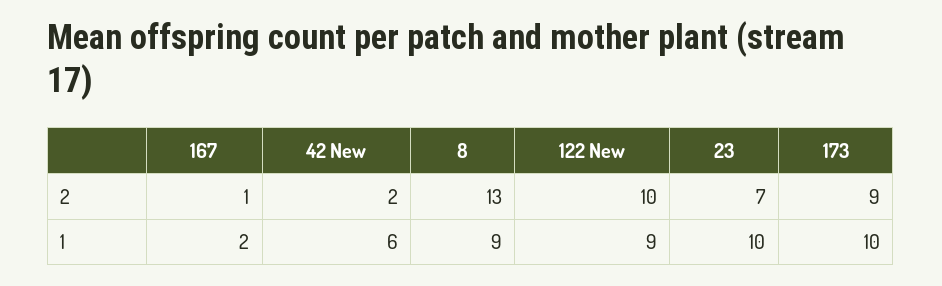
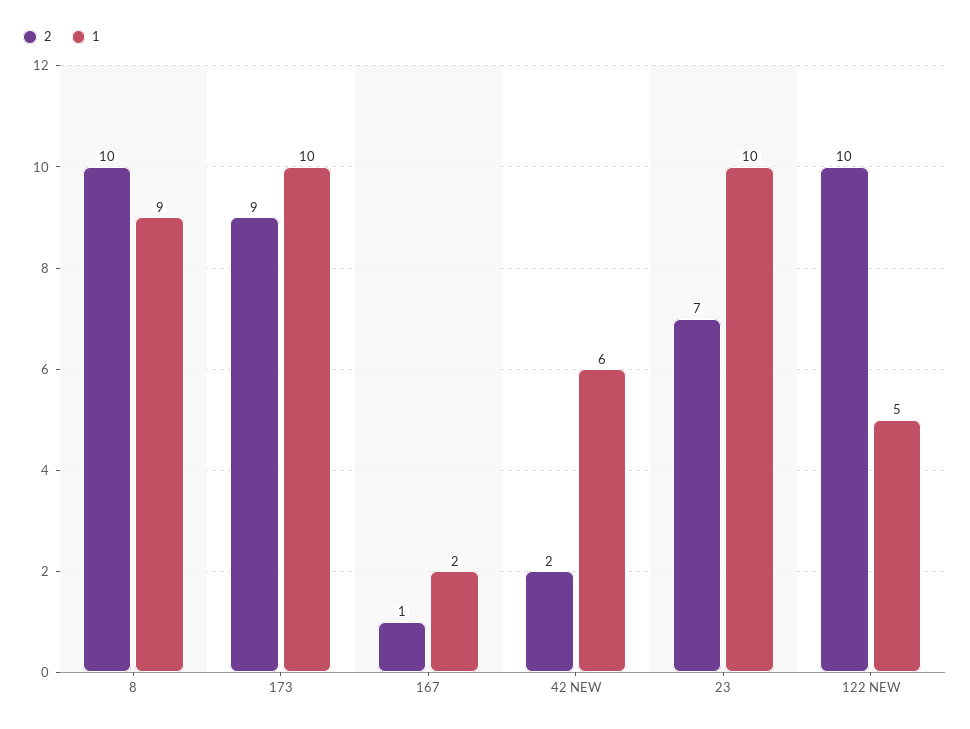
  {
    "2": {
      "167": 1,
      "42 New": 2,
-     "8": 13,
+     "8": 10,
      "122 New": 10,
      "23": 7,
      "173": 9
    },
    "1": {
      "167": 2,
      "42 New": 6,
      "8": 9,
-     "122 New": 9,
+     "122 New": 5,
      "23": 10,
      "173": 10
    }
  }

